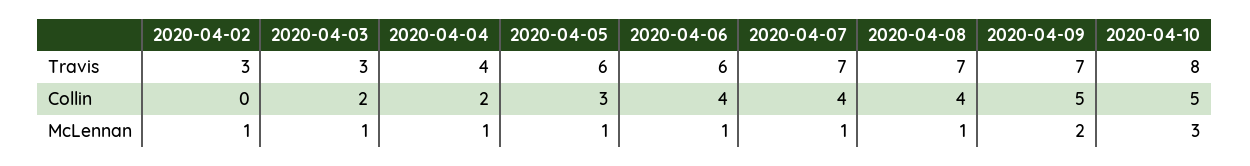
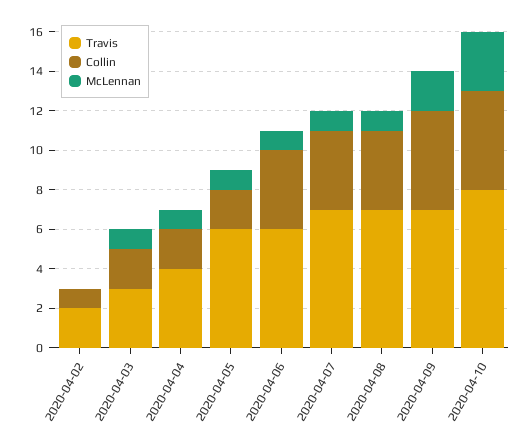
  {
    "Travis": {
-     "2020-04-02": 3,
+     "2020-04-02": 2,
      "2020-04-03": 3,
      "2020-04-04": 4,
      "2020-04-05": 6,
      "2020-04-06": 6,
      "2020-04-07": 7,
      "2020-04-08": 7,
      "2020-04-09": 7,
      "2020-04-10": 8
    },
    "Collin": {
-     "2020-04-02": 0,
+     "2020-04-02": 1,
      "2020-04-03": 2,
      "2020-04-04": 2,
-     "2020-04-05": 3,
+     "2020-04-05": 2,
      "2020-04-06": 4,
      "2020-04-07": 4,
      "2020-04-08": 4,
      "2020-04-09": 5,
      "2020-04-10": 5
    },
    "McLennan": {
-     "2020-04-02": 1,
+     "2020-04-02": 0,
      "2020-04-03": 1,
      "2020-04-04": 1,
      "2020-04-05": 1,
      "2020-04-06": 1,
      "2020-04-07": 1,
      "2020-04-08": 1,
      "2020-04-09": 2,
      "2020-04-10": 3
    }
  }

